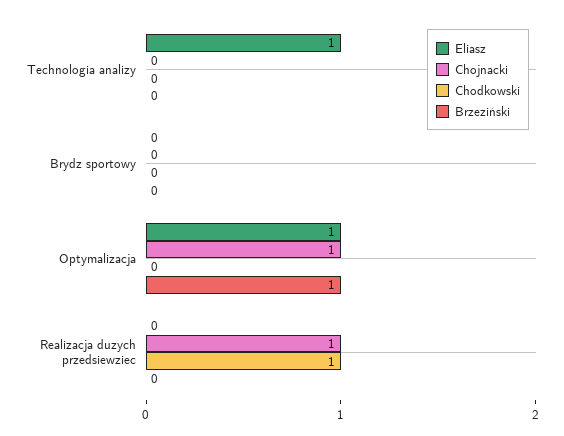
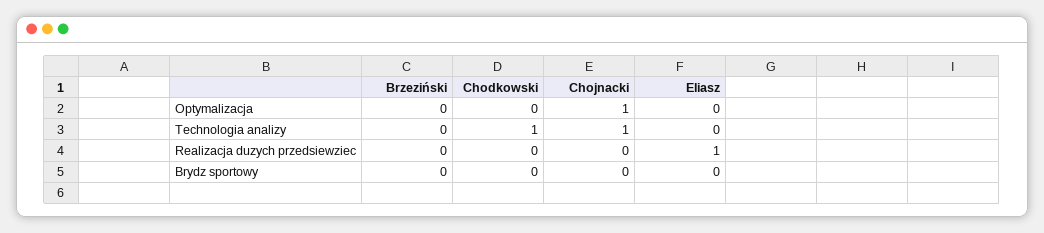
  {
    "Eliasz": {
-     "Technologia analizy": 1,
+     "Technologia analizy": 0,
      "Brydz sportowy": 0,
-     "Optymalizacja": 1,
+     "Optymalizacja": 0,
-     "Realizacja duzych przedsiewziec": 0
+     "Realizacja duzych przedsiewziec": 1
    },
    "Chojnacki": {
-     "Technologia analizy": 0,
+     "Technologia analizy": 1,
      "Brydz sportowy": 0,
      "Optymalizacja": 1,
-     "Realizacja duzych przedsiewziec": 1
+     "Realizacja duzych przedsiewziec": 0
    },
    "Chodkowski": {
-     "Technologia analizy": 0,
+     "Technologia analizy": 1,
      "Brydz sportowy": 0,
      "Optymalizacja": 0,
-     "Realizacja duzych przedsiewziec": 1
+     "Realizacja duzych przedsiewziec": 0
    },
    "Brzeziński": {
      "Technologia analizy": 0,
      "Brydz sportowy": 0,
-     "Optymalizacja": 1,
+     "Optymalizacja": 0,
      "Realizacja duzych przedsiewziec": 0
    }
  }

